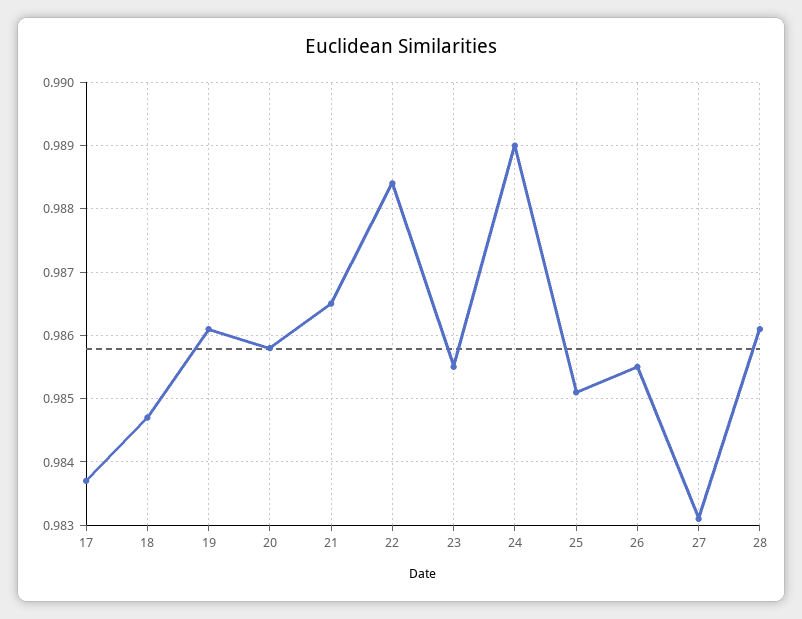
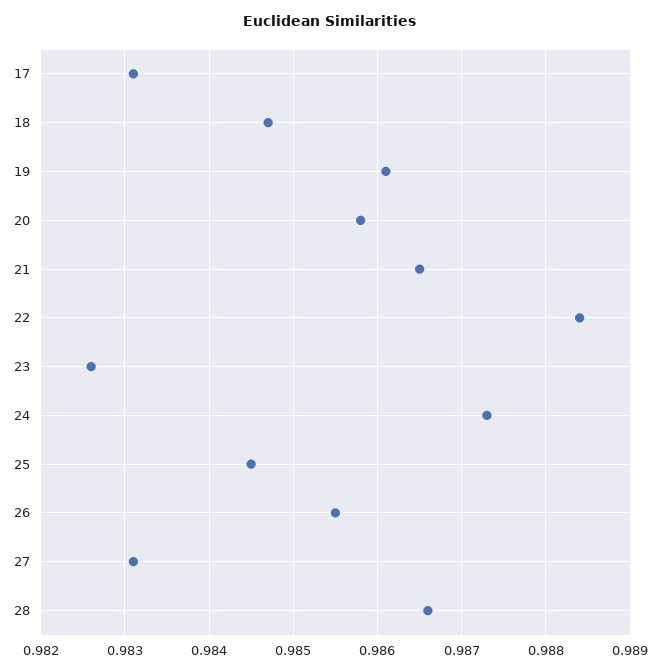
  {
-   "17": 0.9837,
+   "17": 0.9831,
    "18": 0.9847,
    "19": 0.9861,
    "20": 0.9858,
    "21": 0.9865,
    "22": 0.9884,
-   "23": 0.9855,
+   "23": 0.9826,
-   "24": 0.989,
+   "24": 0.9873,
-   "25": 0.9851,
+   "25": 0.9845,
    "26": 0.9855,
    "27": 0.9831,
-   "28": 0.9861
+   "28": 0.9866
  }

